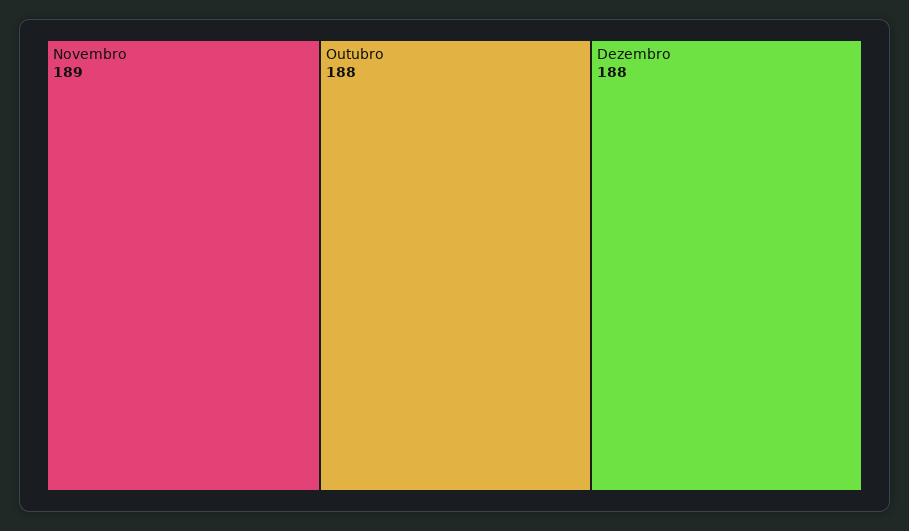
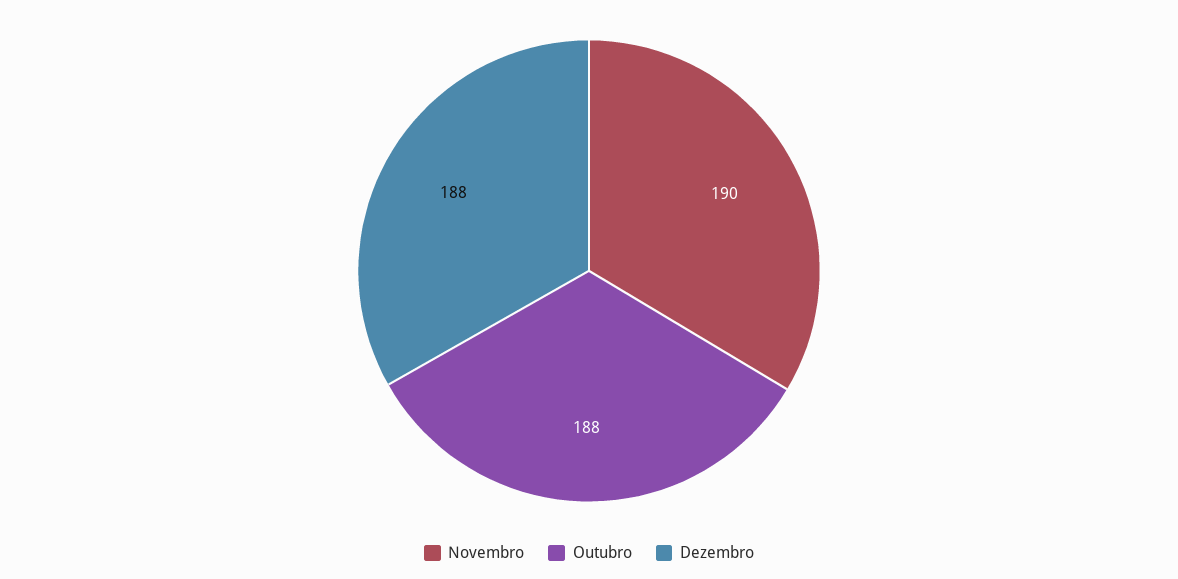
  {
-   "Novembro": 189,
+   "Novembro": 190,
    "Outubro": 188,
    "Dezembro": 188
  }

